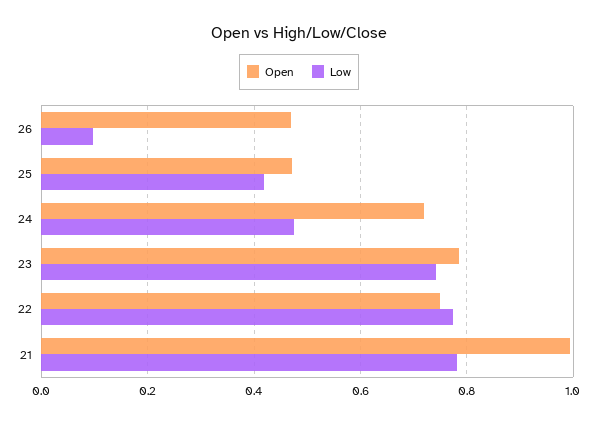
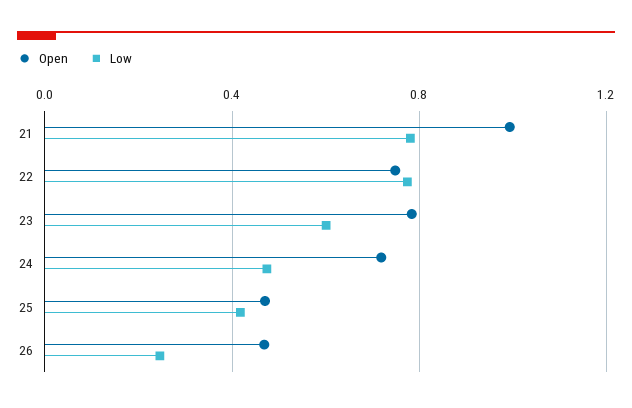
  {
    "Open": {
      "26": 0.46,
      "25": 0.48,
      "24": 0.72,
      "23": 0.78,
      "22": 0.74,
      "21": 1
    },
    "Low": {
-     "26": 0.1,
+     "26": 0.25,
      "25": 0.42,
      "24": 0.48,
-     "23": 0.74,
+     "23": 0.6,
      "22": 0.78,
      "21": 0.78
    }
  }

